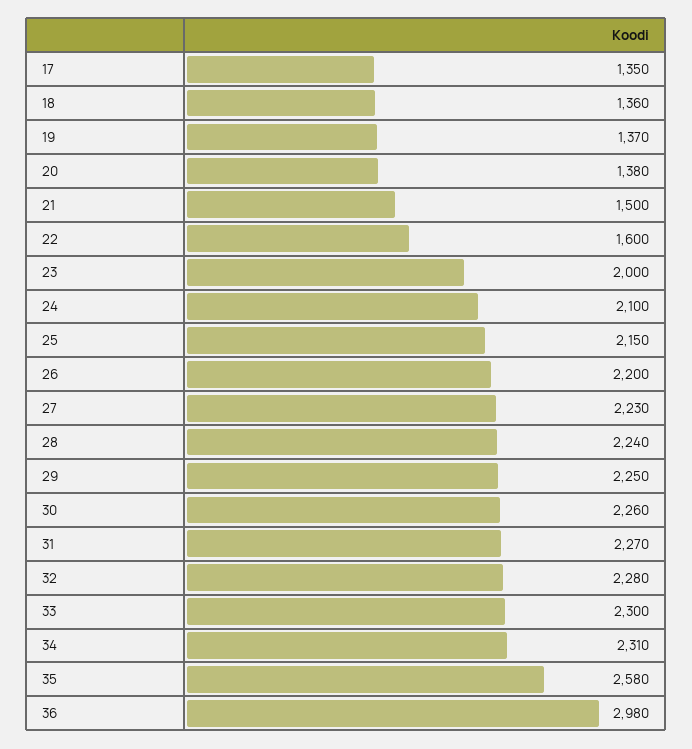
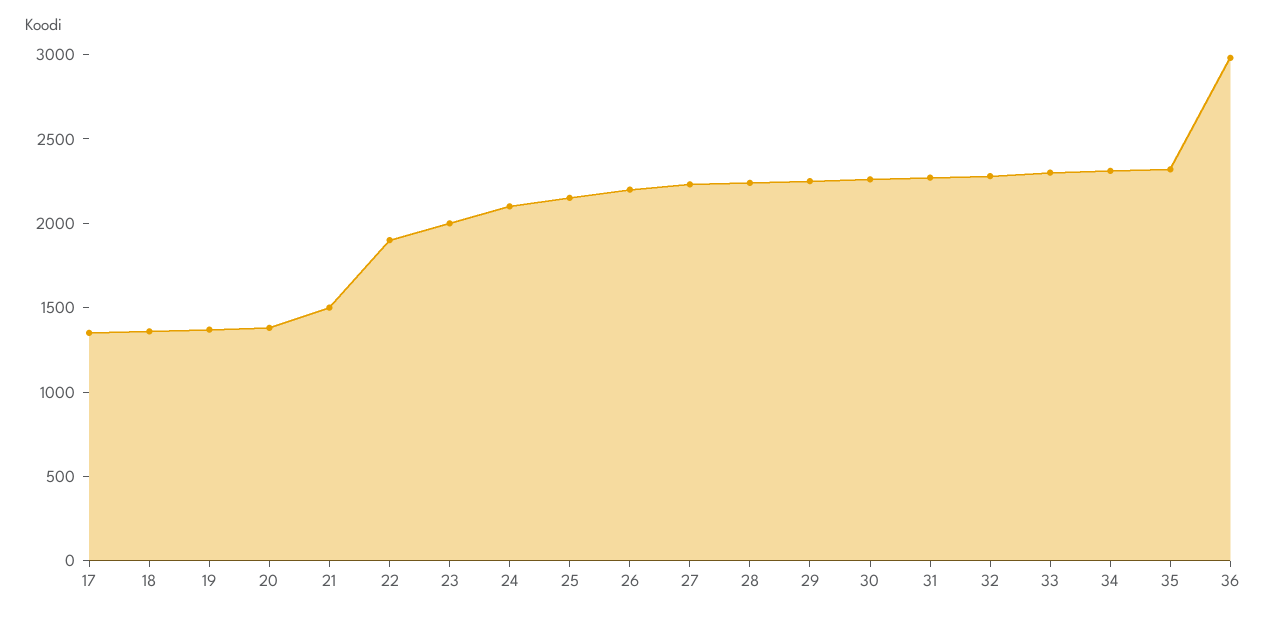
  {
    "17": 1350,
    "18": 1360,
    "19": 1370,
    "20": 1380,
    "21": 1500,
-   "22": 1600,
+   "22": 1900,
    "23": 2000,
    "24": 2100,
    "25": 2150,
    "26": 2200,
    "27": 2230,
    "28": 2240,
    "29": 2250,
    "30": 2260,
    "31": 2270,
    "32": 2280,
    "33": 2300,
    "34": 2310,
-   "35": 2580,
+   "35": 2300,
    "36": 2980
  }

